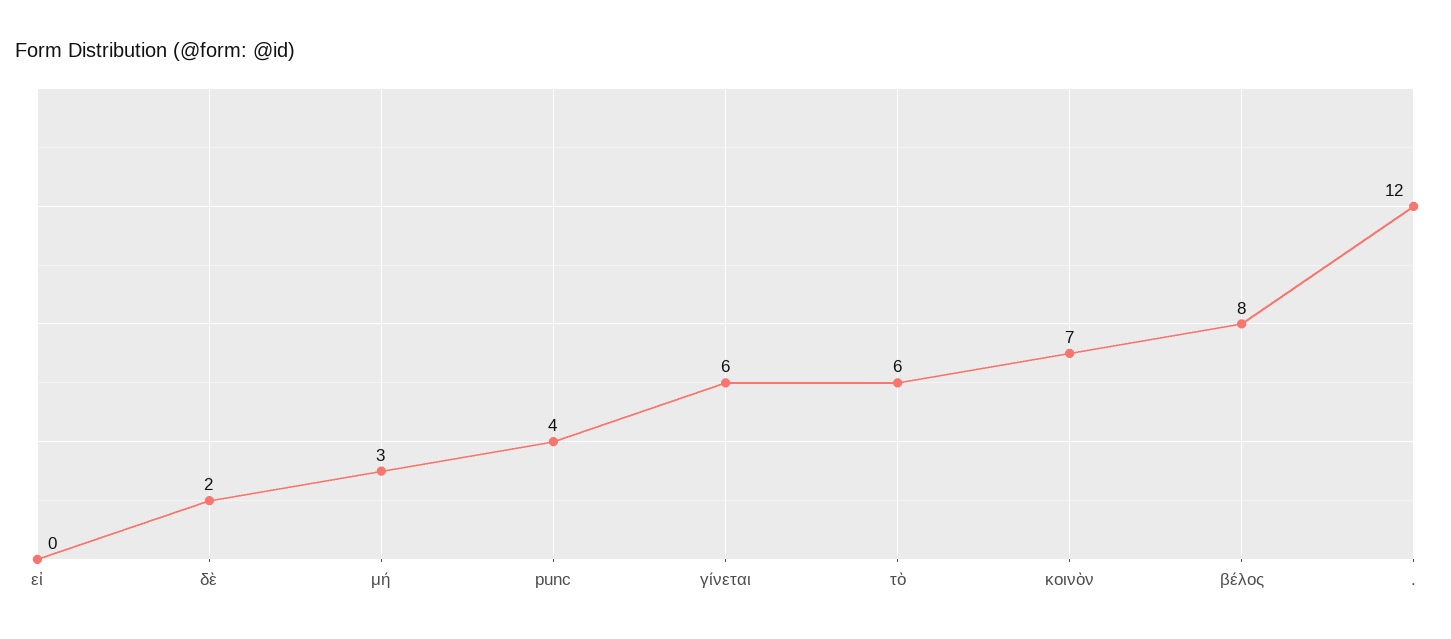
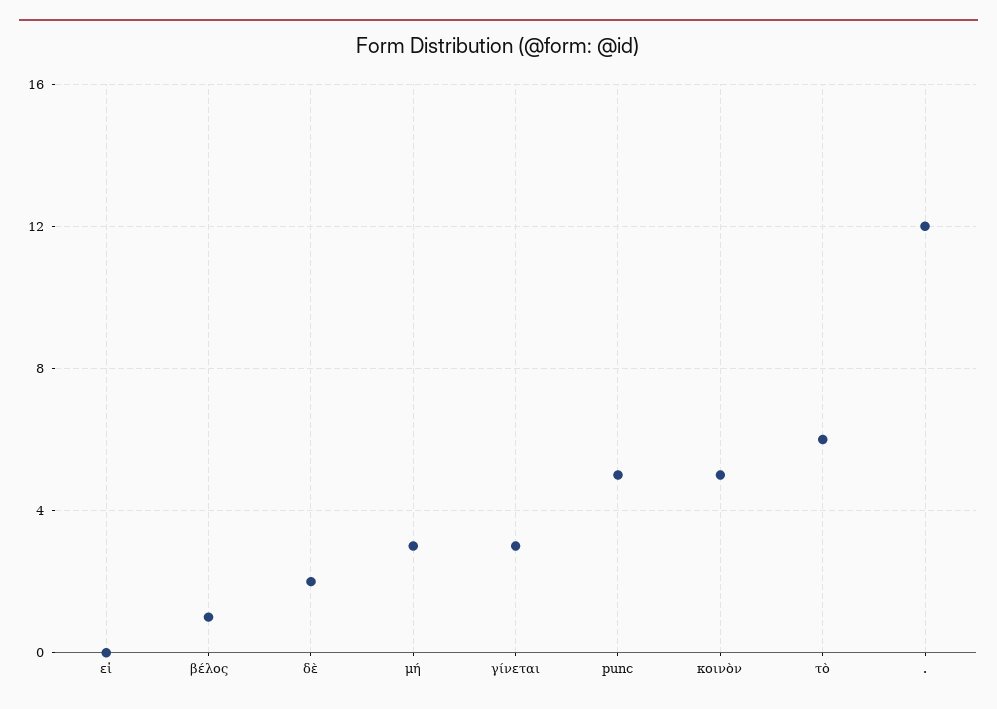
  {
    "εἰ": 0,
    "δὲ": 2,
    "μή": 3,
-   "punc": 4,
+   "punc": 5,
-   "γίνεται": 6,
+   "γίνεται": 3,
    "τὸ": 6,
-   "κοινὸν": 7,
+   "κοινὸν": 5,
-   "βέλος": 8,
+   "βέλος": 1,
    ".": 12
  }

